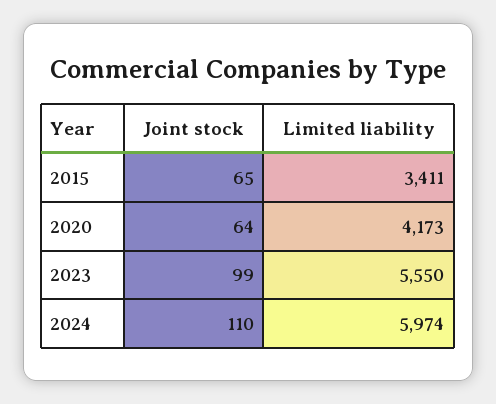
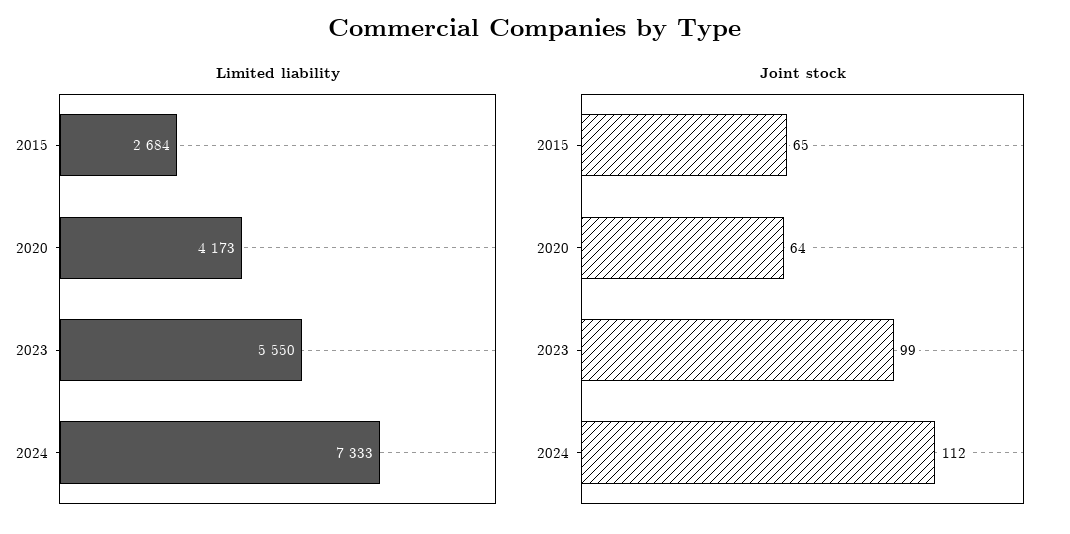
  {
    "Joint stock": {
      "2015": 65,
      "2020": 64,
      "2023": 99,
-     "2024": 110
+     "2024": 112
    },
    "Limited liability": {
-     "2015": 3411,
+     "2015": 2684,
      "2020": 4173,
      "2023": 5550,
-     "2024": 5974
+     "2024": 7333
    }
  }

